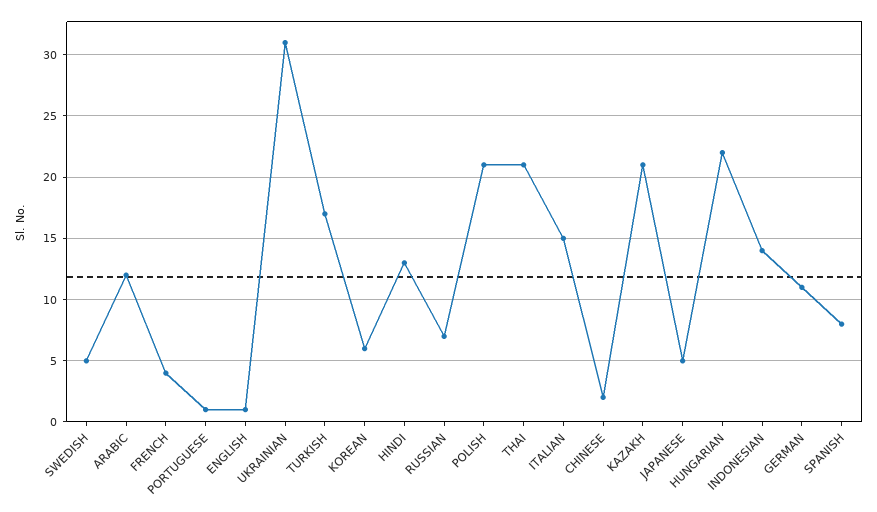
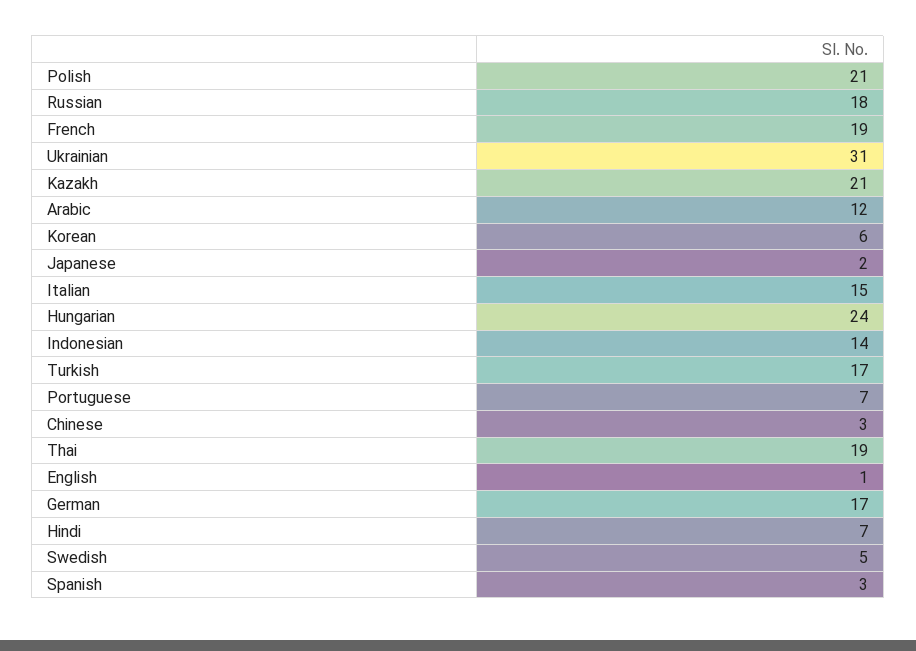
  {
    "SWEDISH": 5,
    "ARABIC": 12,
-   "FRENCH": 4,
+   "FRENCH": 19,
-   "PORTUGUESE": 1,
+   "PORTUGUESE": 7,
    "ENGLISH": 1,
    "UKRAINIAN": 31,
    "TURKISH": 17,
    "KOREAN": 6,
-   "HINDI": 13,
+   "HINDI": 7,
-   "RUSSIAN": 7,
+   "RUSSIAN": 18,
    "POLISH": 21,
-   "THAI": 21,
+   "THAI": 19,
    "ITALIAN": 15,
-   "CHINESE": 2,
+   "CHINESE": 3,
    "KAZAKH": 21,
-   "JAPANESE": 5,
+   "JAPANESE": 2,
-   "HUNGARIAN": 22,
+   "HUNGARIAN": 24,
    "INDONESIAN": 14,
-   "GERMAN": 11,
+   "GERMAN": 17,
-   "SPANISH": 8
+   "SPANISH": 3
  }

